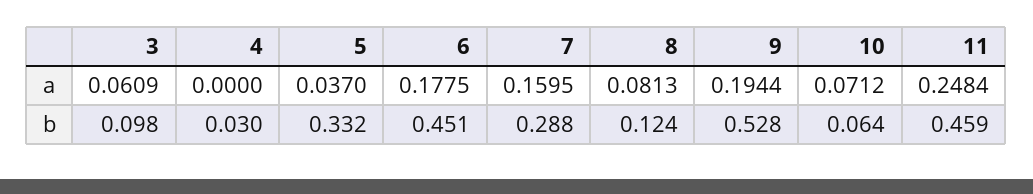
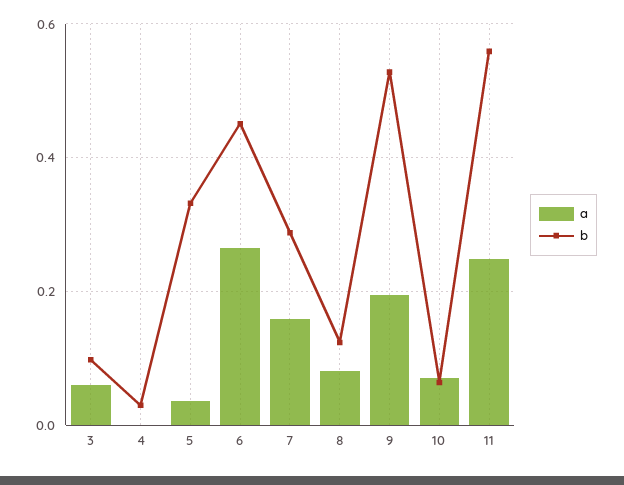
  {
    "a": {
      "3": 0.0609,
      "4": 0,
      "5": 0.037,
-     "6": 0.1775,
+     "6": 0.26,
      "7": 0.1595,
      "8": 0.0813,
      "9": 0.1944,
      "10": 0.0712,
      "11": 0.2484
    },
    "b": {
      "3": 0.098,
      "4": 0.03,
      "5": 0.332,
      "6": 0.451,
      "7": 0.288,
      "8": 0.124,
      "9": 0.528,
      "10": 0.064,
-     "11": 0.459
+     "11": 0.56
    }
  }

